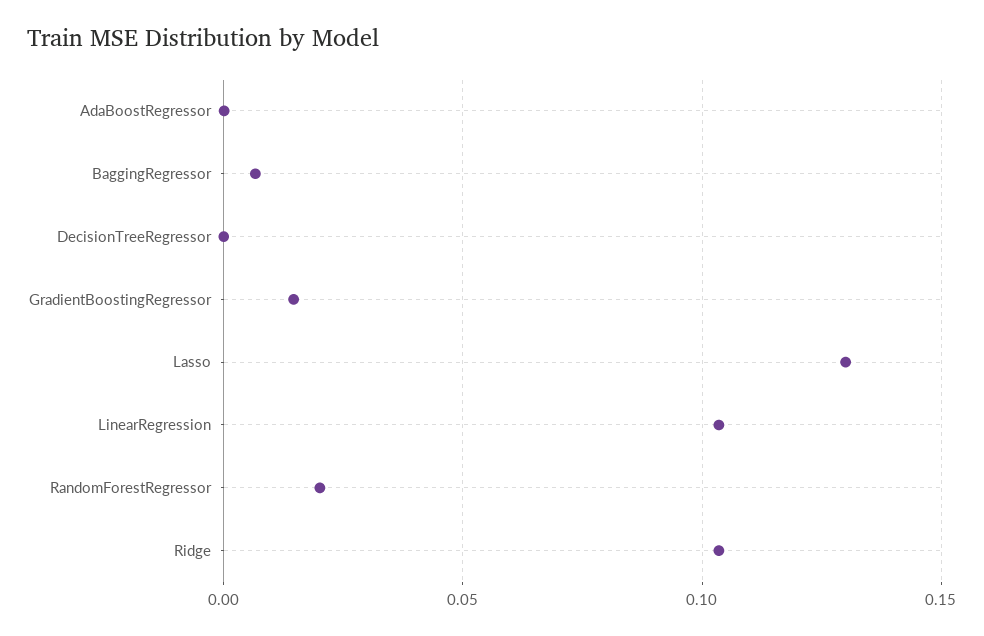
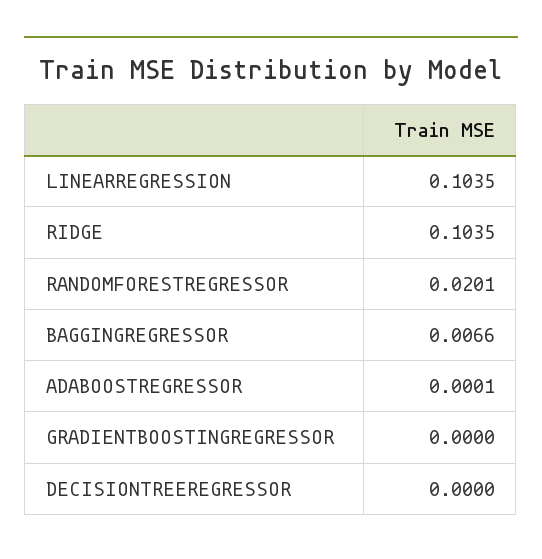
  {
    "AdaBoostRegressor": 0.0001,
    "BaggingRegressor": 0.0066,
    "DecisionTreeRegressor": 0,
-   "GradientBoostingRegressor": 0.015,
+   "GradientBoostingRegressor": 0,
-   "Lasso": 0.13,
    "LinearRegression": 0.1035,
    "RandomForestRegressor": 0.0201,
    "Ridge": 0.1035
  }

